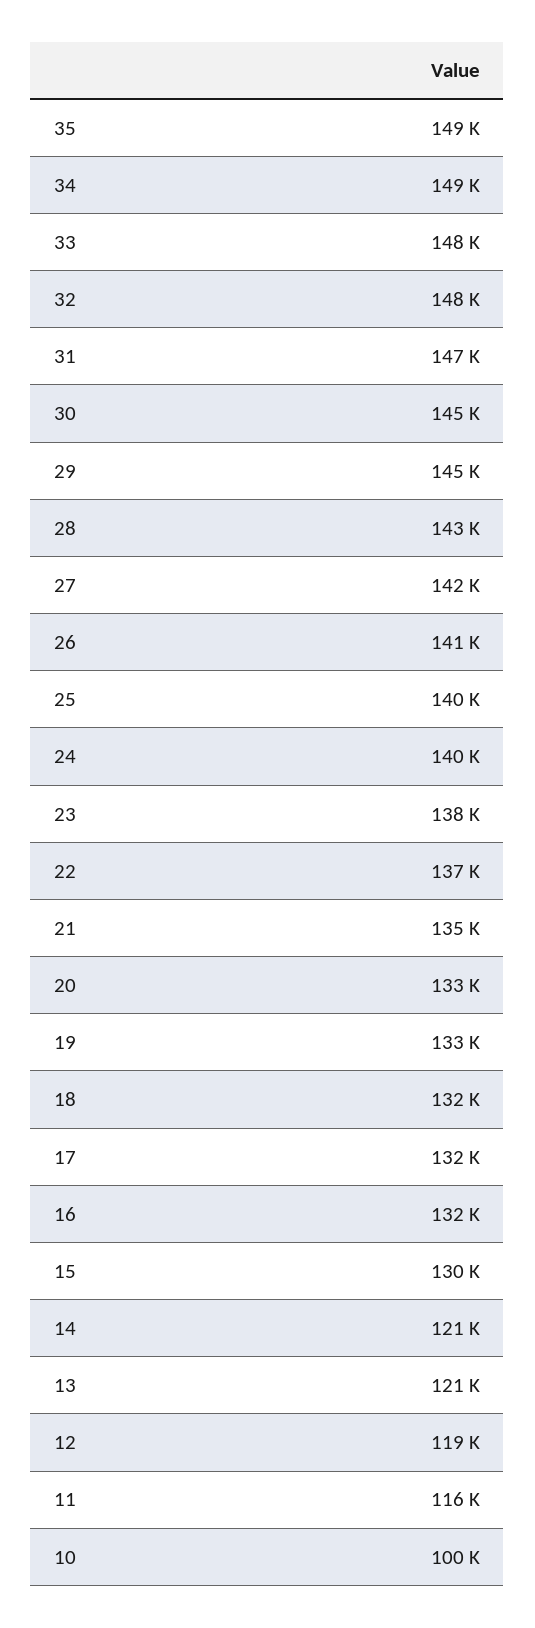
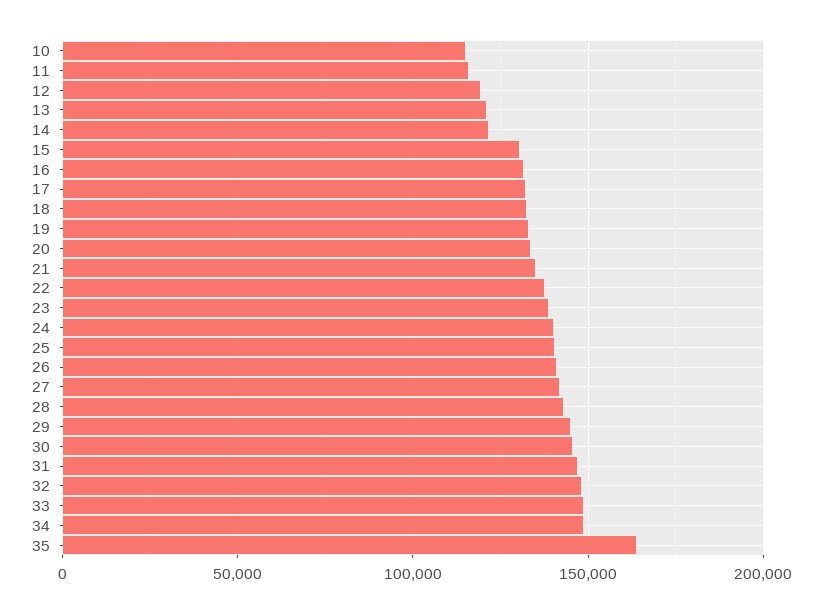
  {
-   "35": 149000,
+   "35": 165000,
    "34": 149000,
    "33": 148000,
    "32": 148000,
    "31": 147000,
    "30": 145000,
    "29": 145000,
    "28": 143000,
    "27": 142000,
    "26": 141000,
    "25": 140000,
    "24": 140000,
    "23": 138000,
    "22": 137000,
    "21": 135000,
    "20": 133000,
    "19": 133000,
    "18": 132000,
    "17": 132000,
    "16": 132000,
    "15": 130000,
    "14": 121000,
    "13": 121000,
    "12": 119000,
    "11": 116000,
-   "10": 100000
+   "10": 115000
  }

